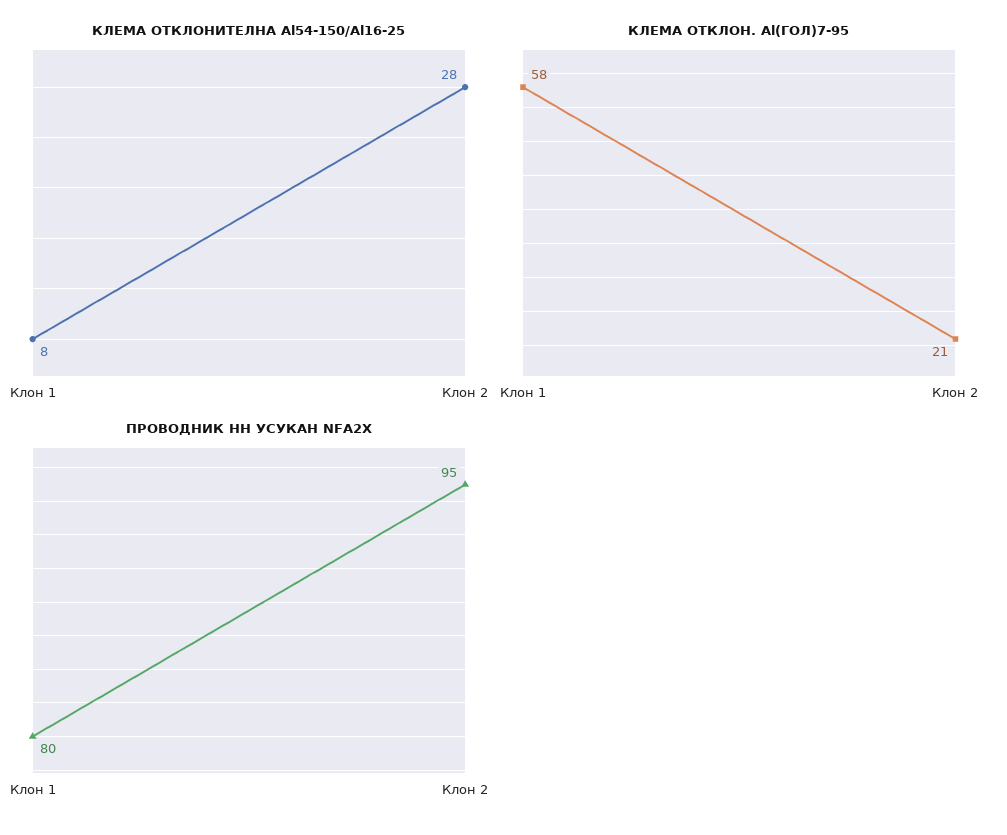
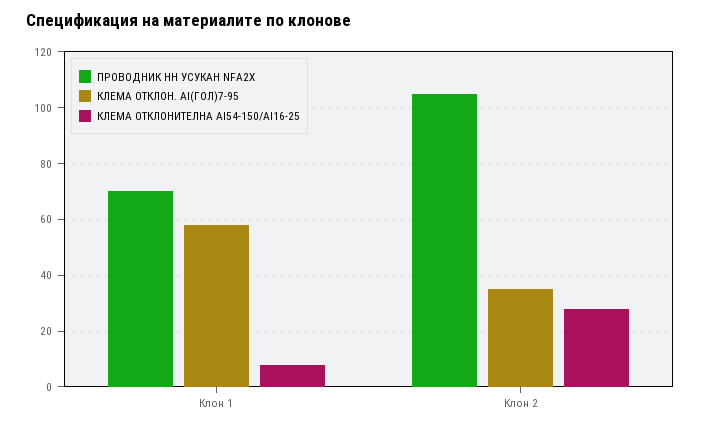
  {
    "КЛЕМА ОТКЛОНИТЕЛНА Al54-150/Al16-25": {
      "Клон 1": 8,
      "Клон 2": 28
    },
    "КЛЕМА ОТКЛОН. Al(ГОЛ)7-95": {
      "Клон 1": 58,
-     "Клон 2": 21
+     "Клон 2": 35
    },
    "ПРОВОДНИК НН УСУКАН NFA2X": {
-     "Клон 1": 80,
+     "Клон 1": 70,
-     "Клон 2": 95
+     "Клон 2": 105
    }
  }

